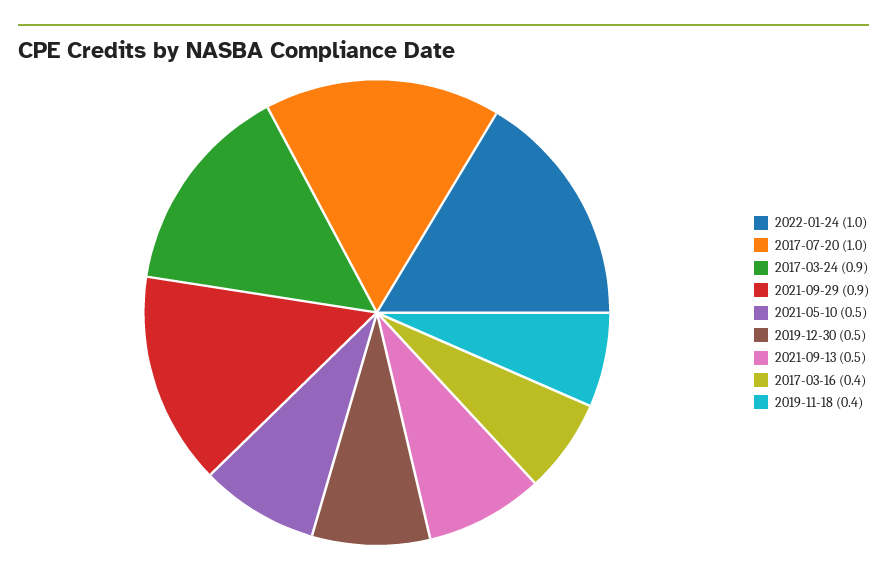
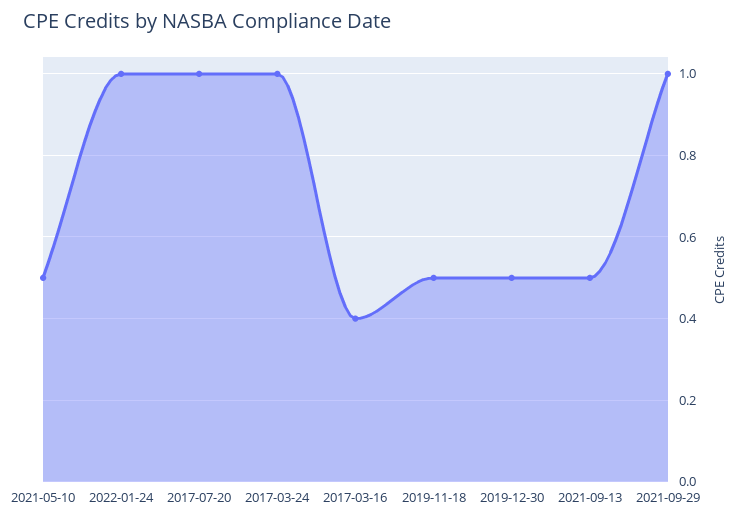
  {
    "2022-01-24": 1,
    "2017-07-20": 1,
-   "2017-03-24": 0.9,
+   "2017-03-24": 1,
-   "2021-09-29": 0.9,
+   "2021-09-29": 1,
    "2021-05-10": 0.5,
    "2019-12-30": 0.5,
    "2021-09-13": 0.5,
    "2017-03-16": 0.4,
-   "2019-11-18": 0.4
+   "2019-11-18": 0.5
  }

